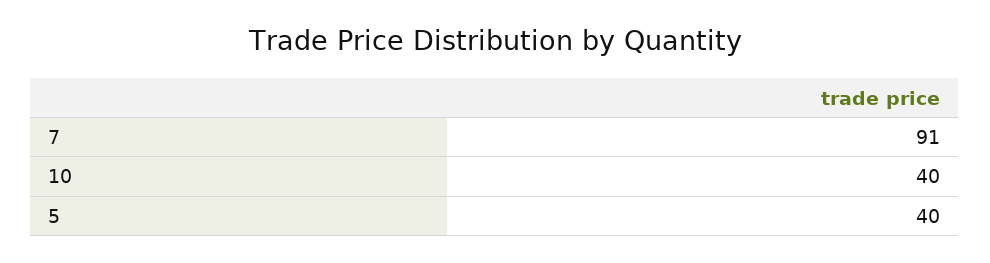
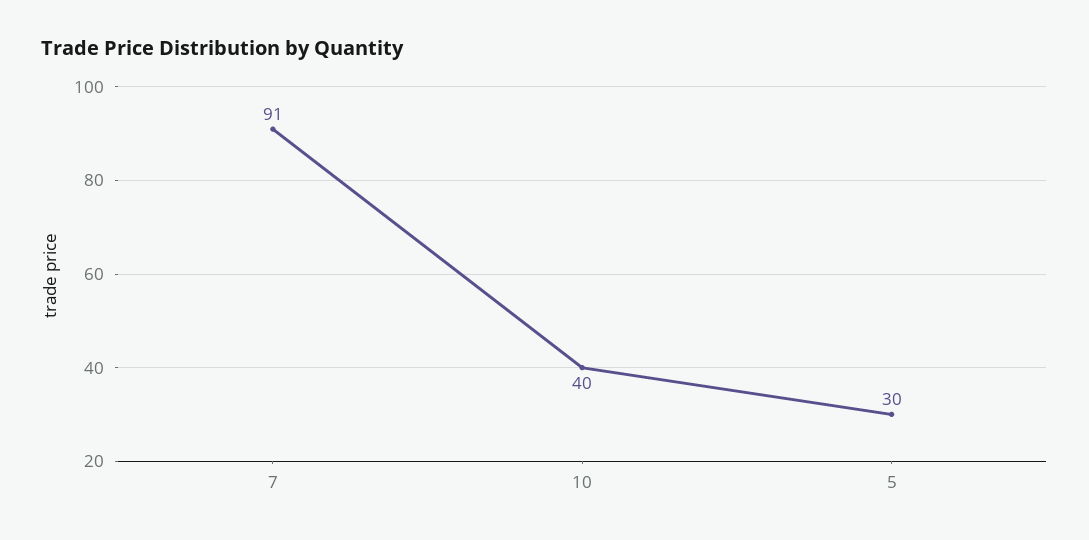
  {
    "7": 91,
    "10": 40,
-   "5": 40
+   "5": 30
  }

